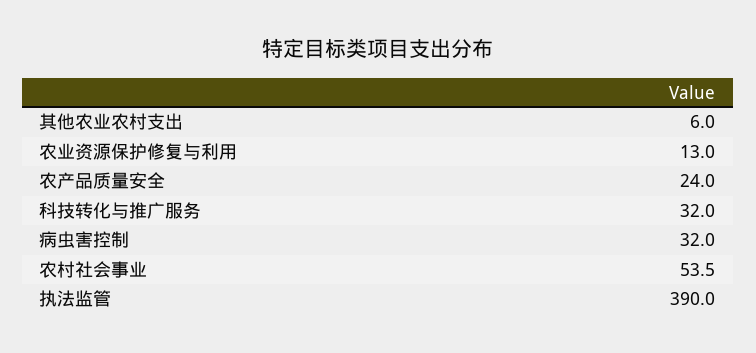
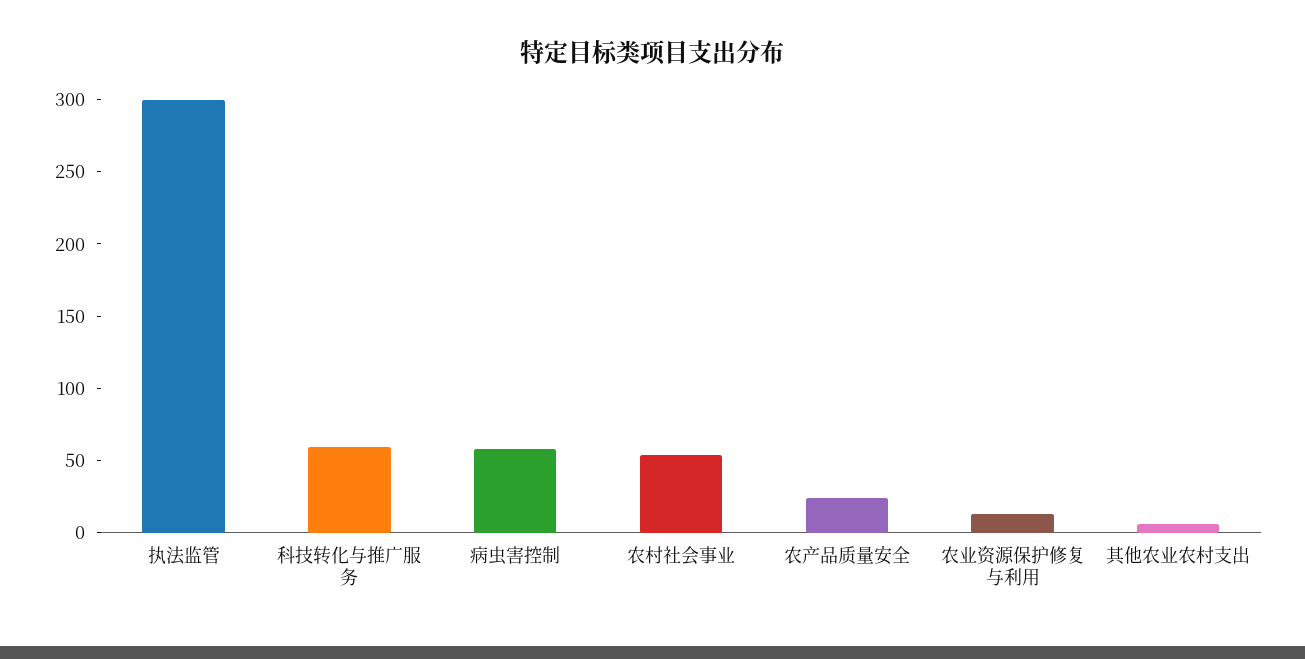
  {
    "其他农业农村支出": 6,
    "农业资源保护修复与利用": 13,
    "农产品质量安全": 24,
-   "科技转化与推广服务": 32,
+   "科技转化与推广服务": 60,
-   "病虫害控制": 32,
+   "病虫害控制": 60,
    "农村社会事业": 53.5,
-   "执法监管": 390
+   "执法监管": 300
  }

